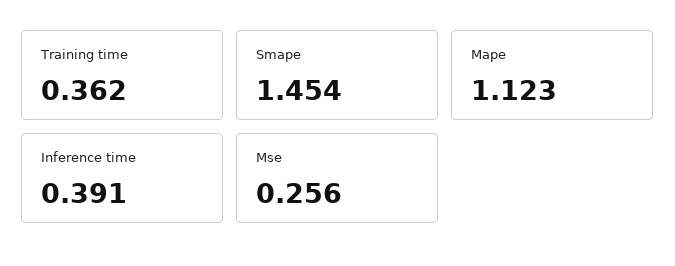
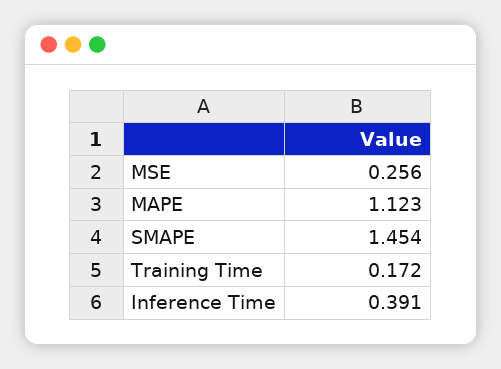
  {
-   "Training time": 0.362,
+   "Training time": 0.172,
    "Smape": 1.454,
    "Mape": 1.123,
    "Inference time": 0.391,
    "Mse": 0.256
  }

